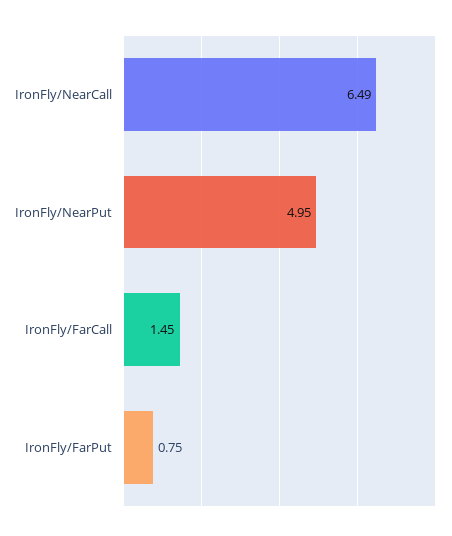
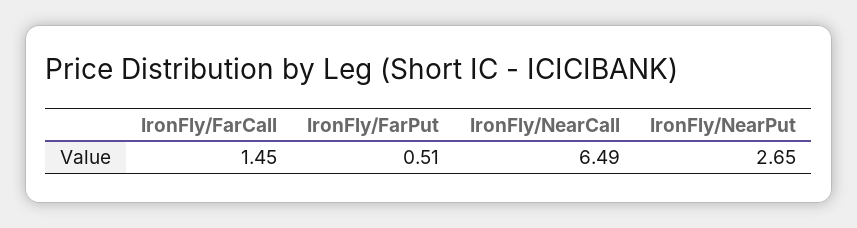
  {
    "IronFly/NearCall": 6.49,
-   "IronFly/NearPut": 4.95,
+   "IronFly/NearPut": 2.65,
    "IronFly/FarCall": 1.45,
-   "IronFly/FarPut": 0.75
+   "IronFly/FarPut": 0.51
  }

